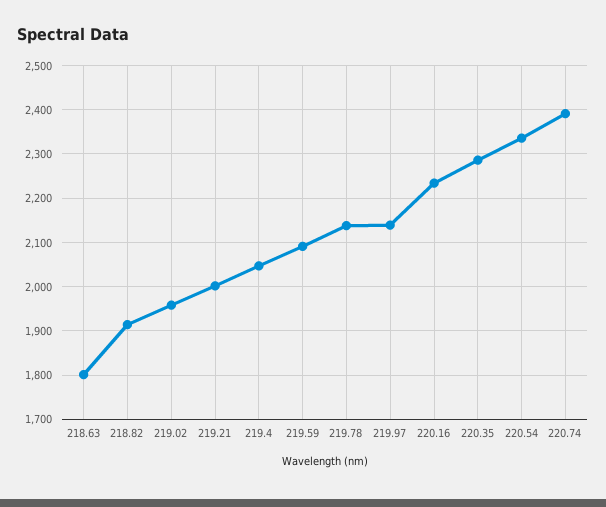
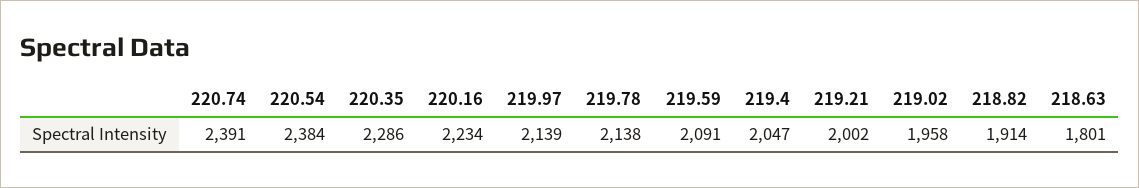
  {
    "218.63": 1801,
    "218.82": 1914,
    "219.02": 1958,
    "219.21": 2002,
    "219.4": 2047,
    "219.59": 2091,
    "219.78": 2138,
    "219.97": 2139,
    "220.16": 2234,
    "220.35": 2286,
-   "220.54": 2340,
+   "220.54": 2384,
    "220.74": 2391
  }

